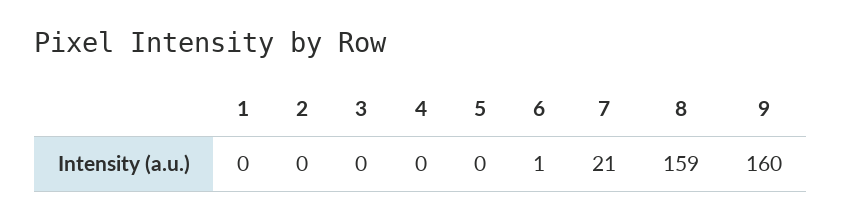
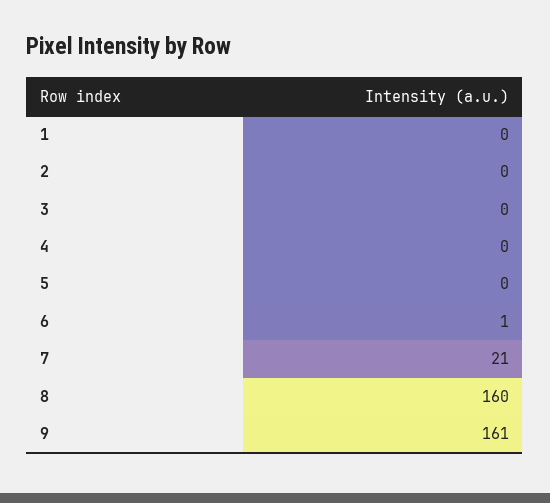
  {
    "1": 0,
    "2": 0,
    "3": 0,
    "4": 0,
    "5": 0,
    "6": 1,
    "7": 21,
-   "8": 159,
+   "8": 160,
-   "9": 160
+   "9": 161
  }

